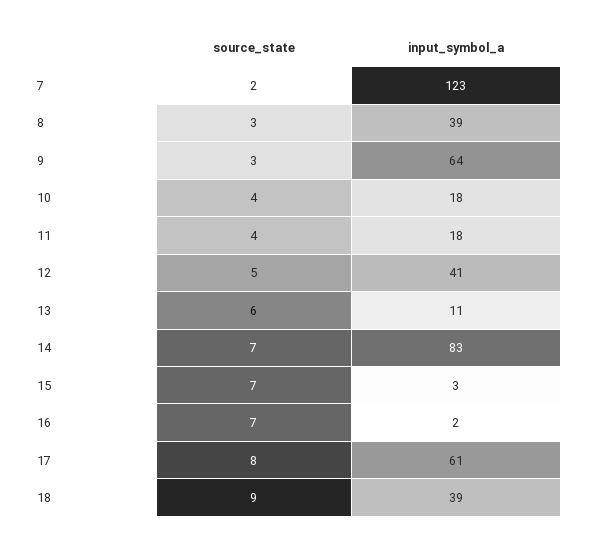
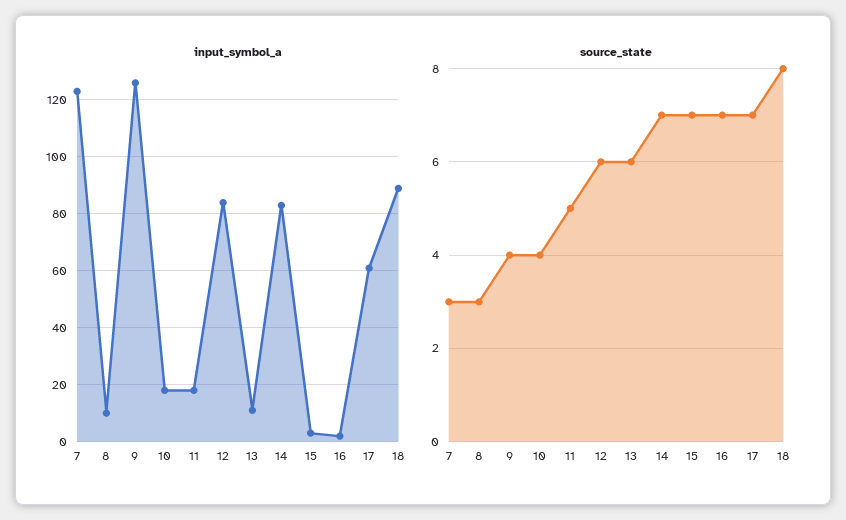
  {
    "source_state": {
-     "7": 2,
+     "7": 3,
      "8": 3,
-     "9": 3,
+     "9": 4,
      "10": 4,
-     "11": 4,
+     "11": 5,
-     "12": 5,
+     "12": 6,
      "13": 6,
      "14": 7,
      "15": 7,
      "16": 7,
-     "17": 8,
+     "17": 7,
-     "18": 9
+     "18": 8
    },
    "input_symbol_a": {
      "7": 123,
-     "8": 39,
+     "8": 10,
-     "9": 64,
+     "9": 125,
      "10": 18,
      "11": 18,
-     "12": 41,
+     "12": 85,
      "13": 11,
      "14": 83,
      "15": 3,
      "16": 2,
      "17": 61,
-     "18": 39
+     "18": 90
    }
  }

